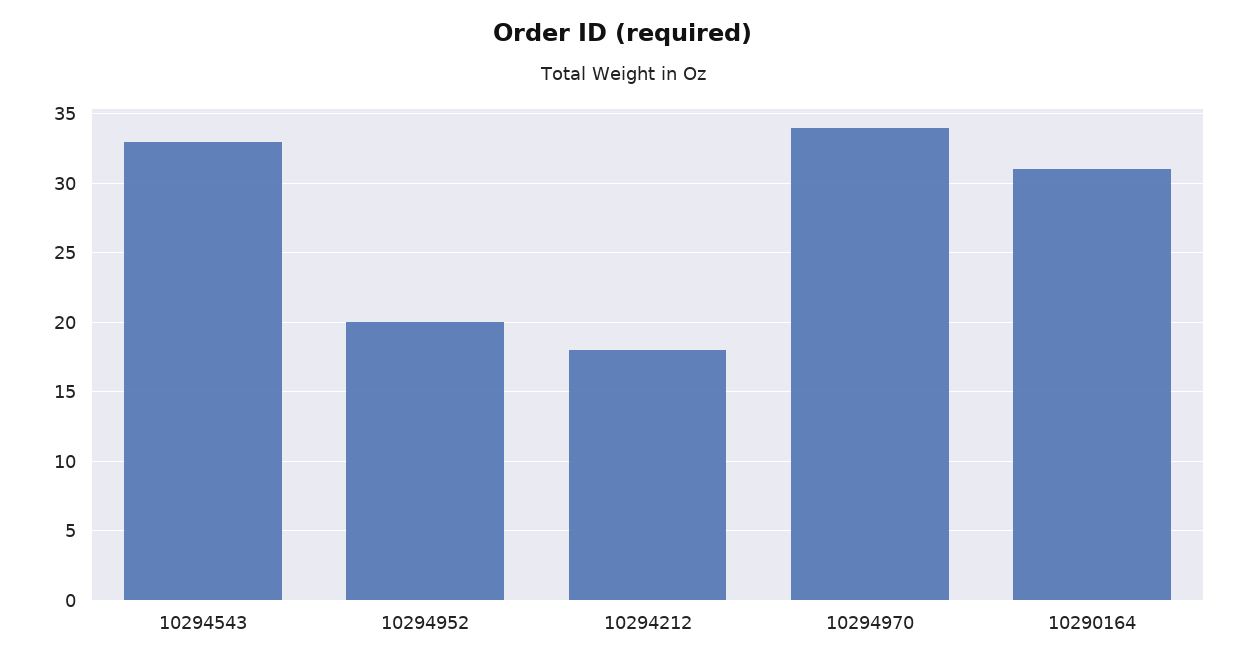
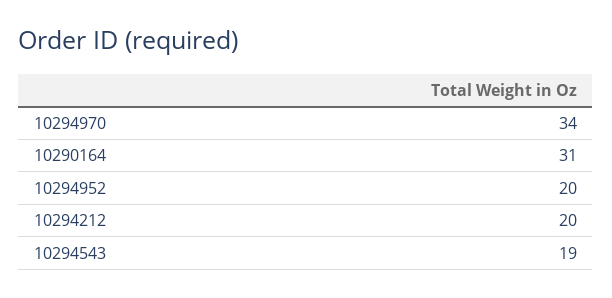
  {
-   "10294543": 33,
+   "10294543": 19,
    "10294952": 20,
-   "10294212": 18,
+   "10294212": 20,
    "10294970": 34,
    "10290164": 31
  }

